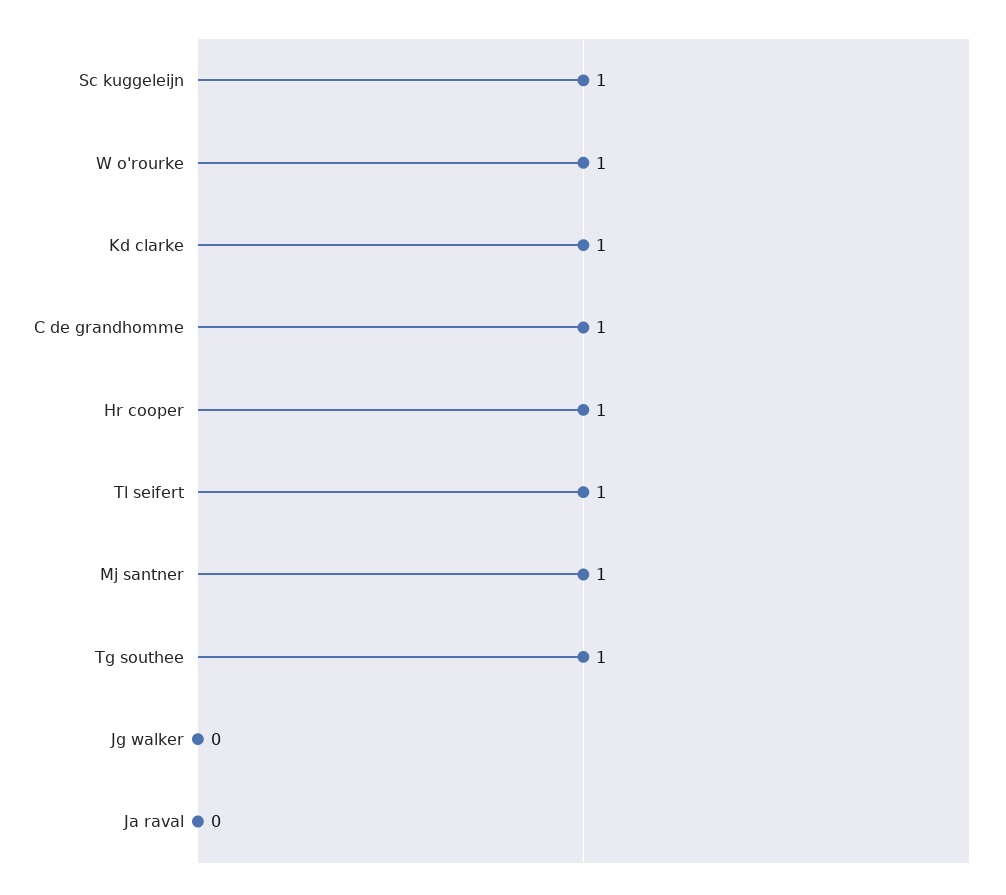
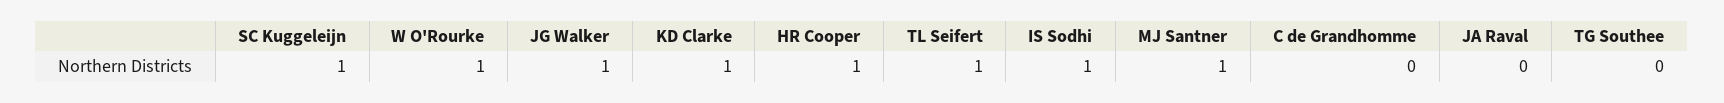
  {
    "Sc kuggeleijn": 1,
    "W o'rourke": 1,
    "Kd clarke": 1,
-   "C de grandhomme": 1,
+   "C de grandhomme": 0,
    "Hr cooper": 1,
    "Tl seifert": 1,
    "Mj santner": 1,
-   "Tg southee": 1,
+   "Tg southee": 0,
-   "Jg walker": 0,
+   "Jg walker": 1,
-   "Ja raval": 0
+   "Ja raval": 0,
+   "IS Sodhi": 1
  }

